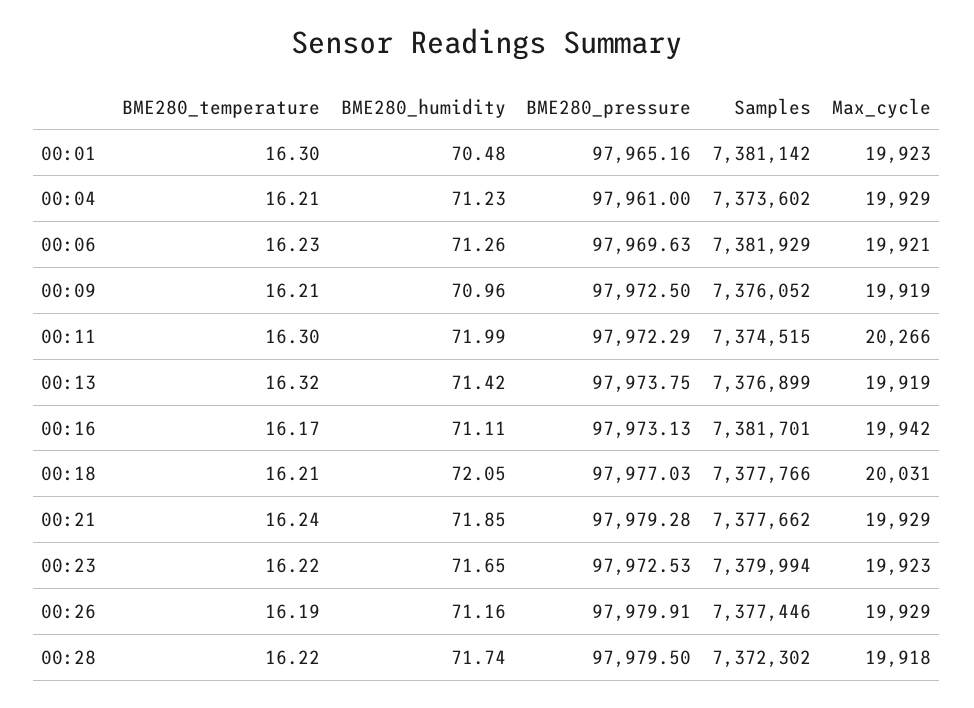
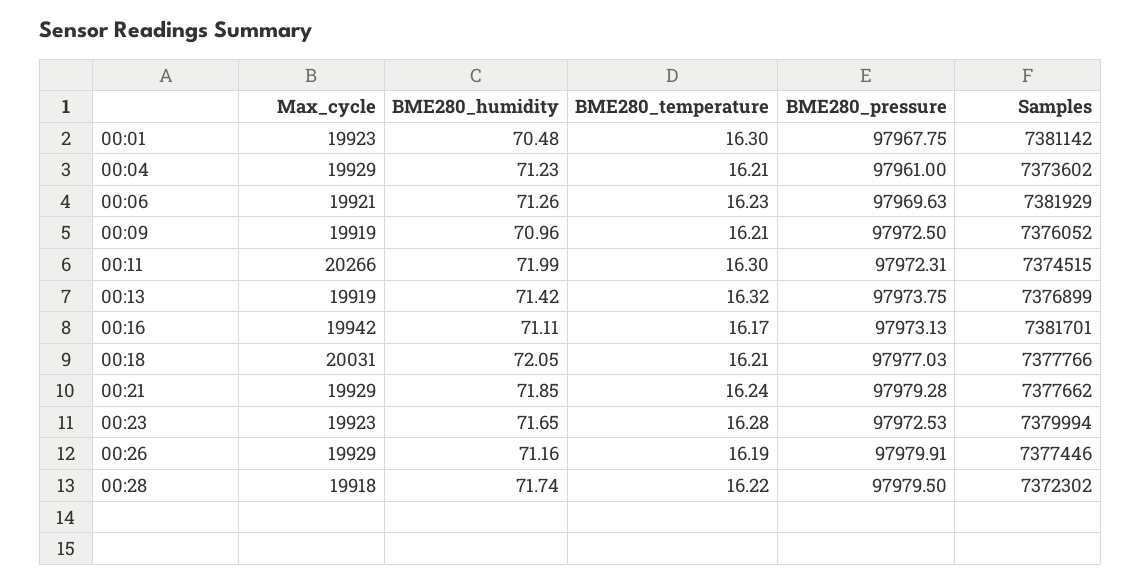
  {
    "BME280_temperature": {
      "00:01": 16.3,
      "00:04": 16.21,
      "00:06": 16.23,
      "00:09": 16.21,
      "00:11": 16.3,
      "00:13": 16.32,
      "00:16": 16.17,
      "00:18": 16.21,
      "00:21": 16.24,
-     "00:23": 16.22,
+     "00:23": 16.28,
      "00:26": 16.19,
      "00:28": 16.22
    },
    "BME280_humidity": {
      "00:01": 70.48,
      "00:04": 71.23,
      "00:06": 71.26,
      "00:09": 70.96,
      "00:11": 71.99,
      "00:13": 71.42,
      "00:16": 71.11,
      "00:18": 72.05,
      "00:21": 71.85,
      "00:23": 71.65,
      "00:26": 71.16,
      "00:28": 71.74
    },
    "BME280_pressure": {
-     "00:01": 97965.16,
+     "00:01": 97967.75,
      "00:04": 97961,
      "00:06": 97969.63,
      "00:09": 97972.5,
-     "00:11": 97972.29,
+     "00:11": 97972.31,
      "00:13": 97973.75,
      "00:16": 97973.13,
      "00:18": 97977.03,
      "00:21": 97979.28,
      "00:23": 97972.53,
      "00:26": 97979.91,
      "00:28": 97979.5
    },
    "Samples": {
      "00:01": 7381142,
      "00:04": 7373602,
      "00:06": 7381929,
      "00:09": 7376052,
      "00:11": 7374515,
      "00:13": 7376899,
      "00:16": 7381701,
      "00:18": 7377766,
      "00:21": 7377662,
      "00:23": 7379994,
      "00:26": 7377446,
      "00:28": 7372302
    },
    "Max_cycle": {
      "00:01": 19923,
      "00:04": 19929,
      "00:06": 19921,
      "00:09": 19919,
      "00:11": 20266,
      "00:13": 19919,
      "00:16": 19942,
      "00:18": 20031,
      "00:21": 19929,
      "00:23": 19923,
      "00:26": 19929,
      "00:28": 19918
    }
  }

